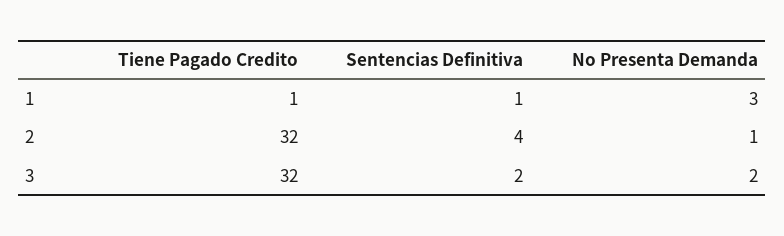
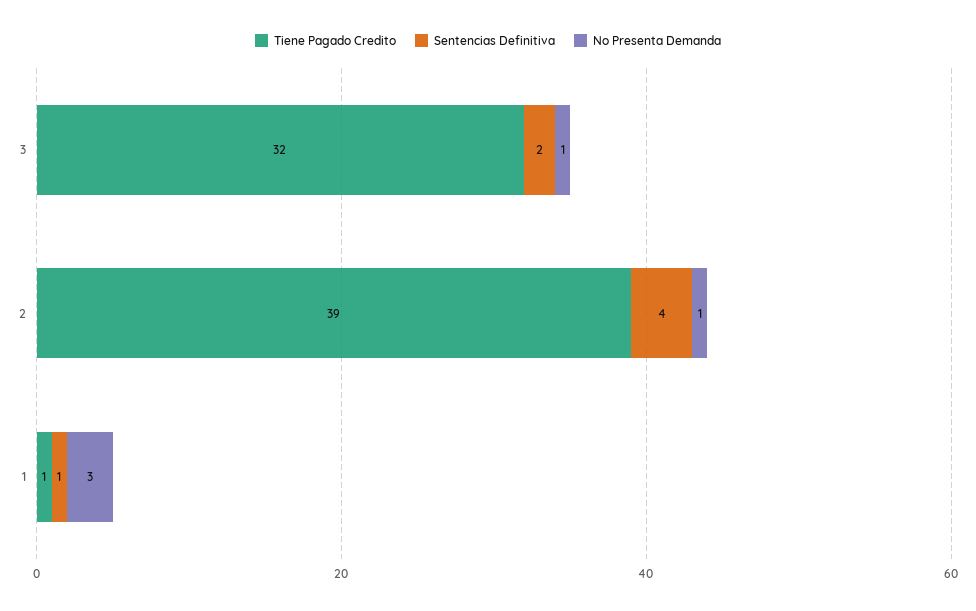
  {
    "Tiene Pagado Credito": {
      "1": 1,
-     "2": 32,
+     "2": 39,
      "3": 32
    },
    "Sentencias Definitiva": {
      "1": 1,
      "2": 4,
      "3": 2
    },
    "No Presenta Demanda": {
      "1": 3,
      "2": 1,
-     "3": 2
+     "3": 1
    }
  }

